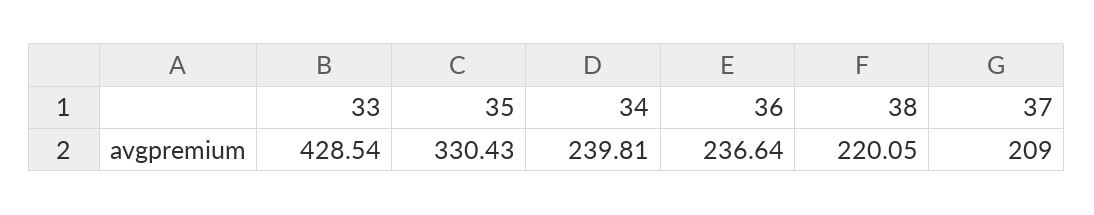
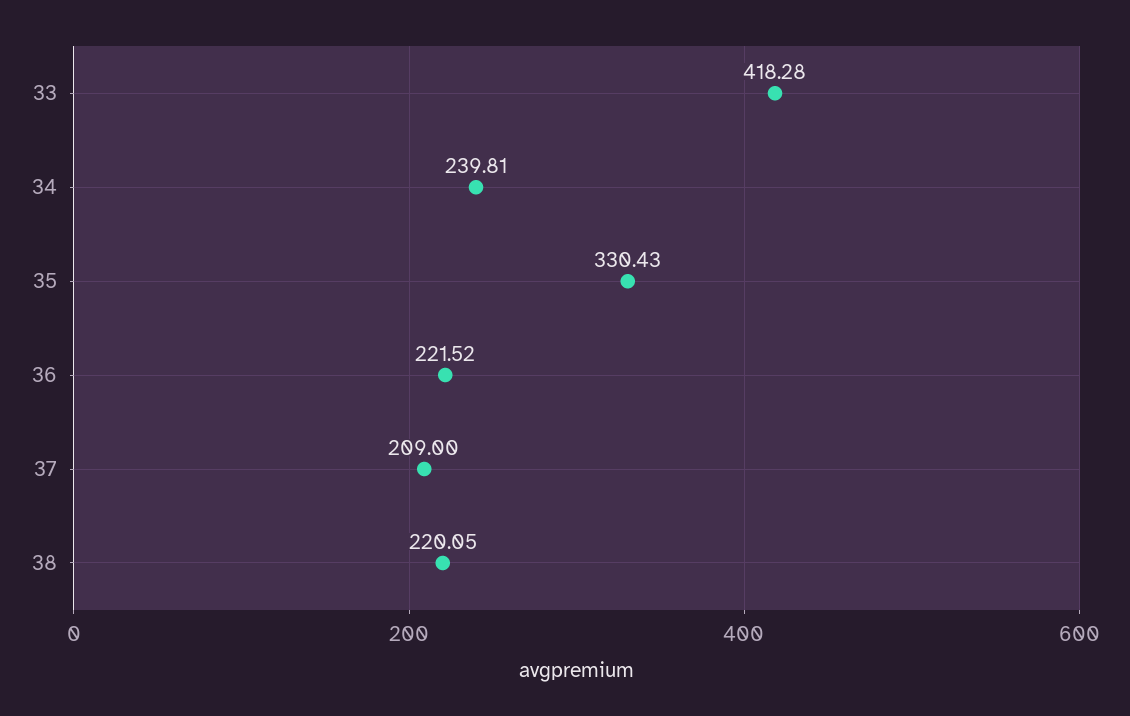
  {
-   "33": 428.54,
+   "33": 418.28,
    "35": 330.43,
    "34": 239.81,
-   "36": 236.64,
+   "36": 221.52,
    "38": 220.05,
    "37": 209
  }

